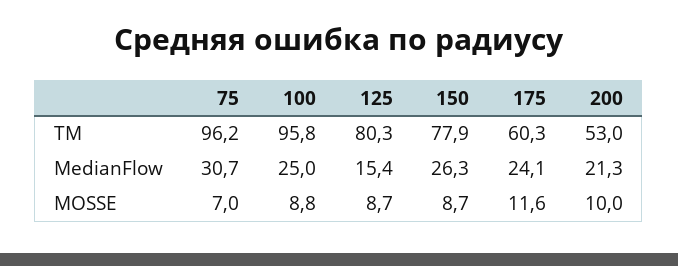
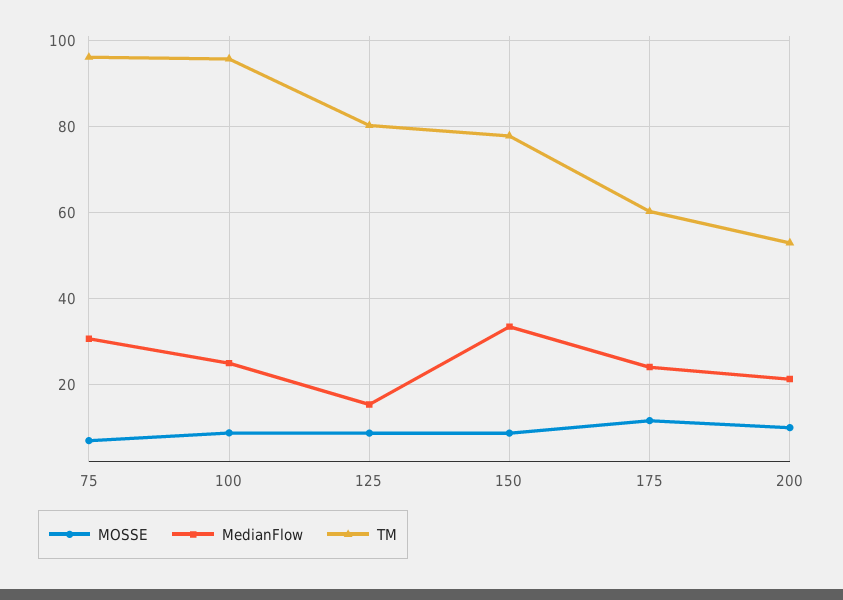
  {
    "TM": {
      "75": 96.2,
      "100": 95.8,
      "125": 80.3,
      "150": 77.9,
      "175": 60.3,
      "200": 53
    },
    "MedianFlow": {
      "75": 30.7,
      "100": 25,
      "125": 15.4,
-     "150": 26.3,
+     "150": 34,
      "175": 24.1,
      "200": 21.3
    },
    "MOSSE": {
      "75": 7,
      "100": 8.8,
      "125": 8.7,
      "150": 8.7,
      "175": 11.6,
      "200": 10
    }
  }

